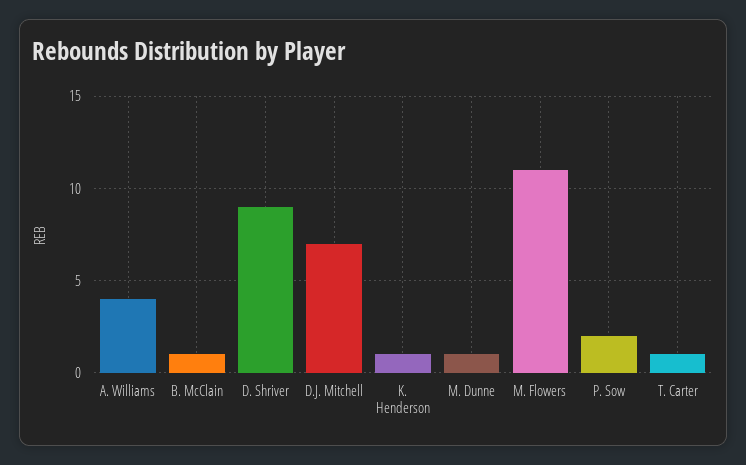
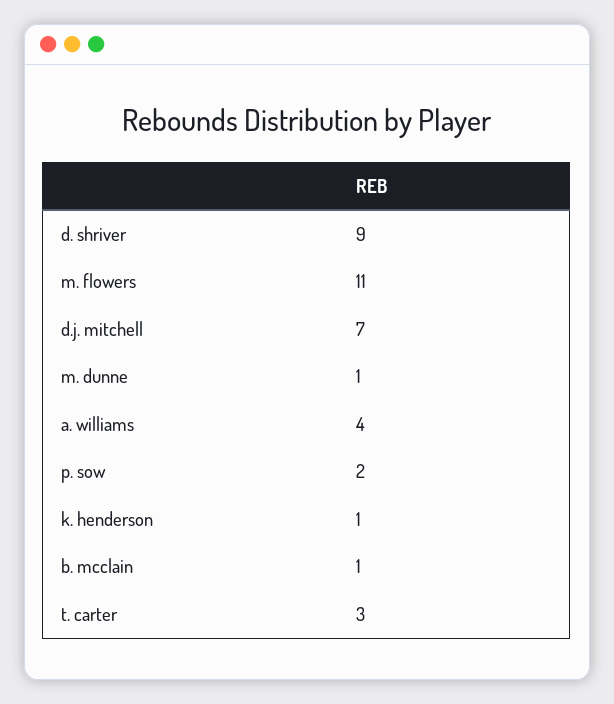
  {
    "A. Williams": 4,
    "B. McClain": 1,
    "D. Shriver": 9,
    "D.J. Mitchell": 7,
    "K. Henderson": 1,
    "M. Dunne": 1,
    "M. Flowers": 11,
    "P. Sow": 2,
-   "T. Carter": 1
+   "T. Carter": 3
  }

